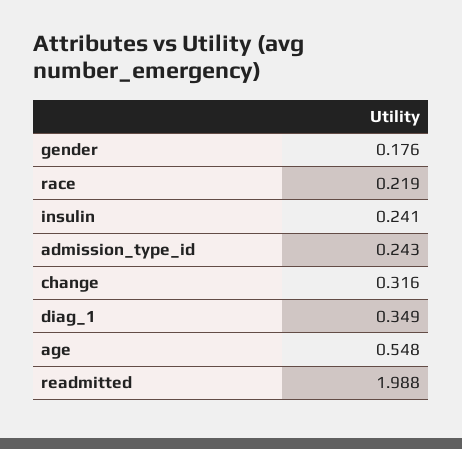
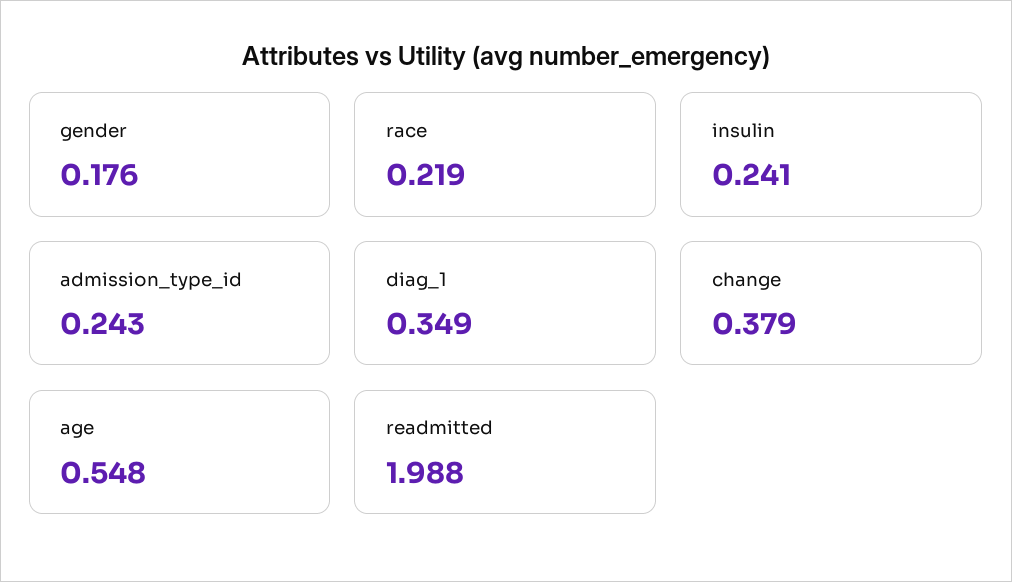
  {
    "gender": 0.176,
    "race": 0.219,
    "insulin": 0.241,
    "admission_type_id": 0.243,
-   "change": 0.316,
+   "change": 0.379,
    "diag_1": 0.349,
    "age": 0.548,
    "readmitted": 1.988
  }

